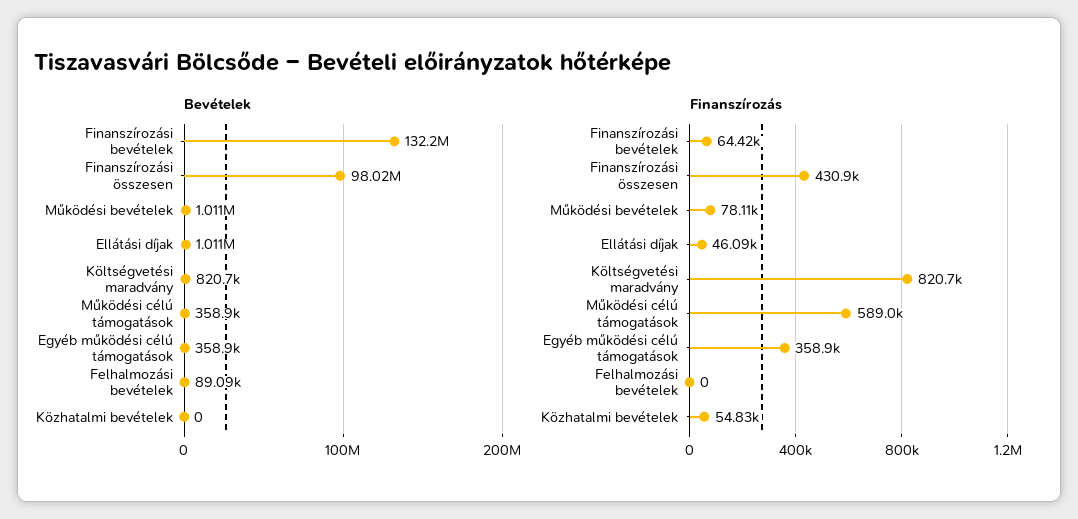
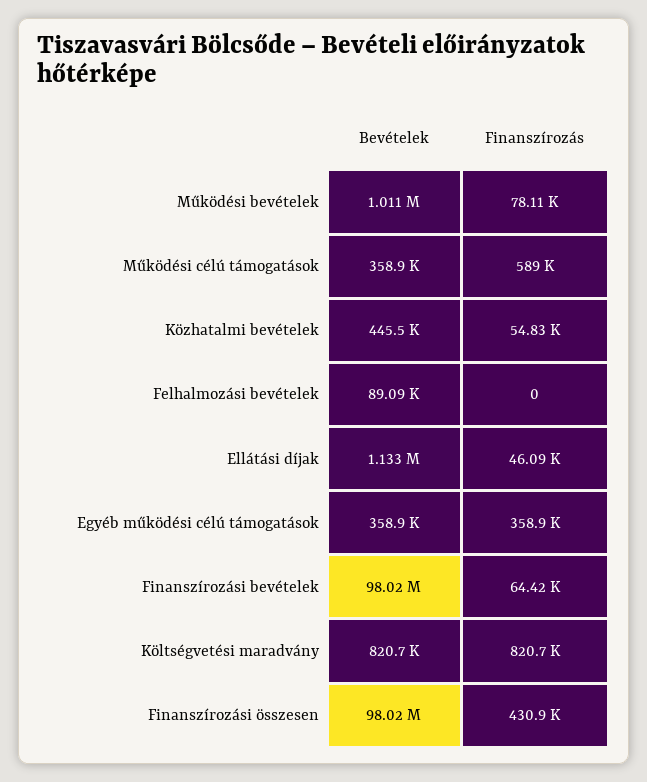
  {
    "Bevételek": {
-     "Finanszírozási bevételek": 132200000,
+     "Finanszírozási bevételek": 98020000,
      "Finanszírozási összesen": 98020000,
      "Működési bevételek": 1011000,
-     "Ellátási díjak": 1011000,
+     "Ellátási díjak": 1133000,
      "Költségvetési maradvány": 820700,
      "Működési célú támogatások": 358900,
      "Egyéb működési célú támogatások": 358900,
      "Felhalmozási bevételek": 89090,
-     "Közhatalmi bevételek": 0
+     "Közhatalmi bevételek": 445500
    },
    "Finanszírozás": {
      "Finanszírozási bevételek": 64420,
      "Finanszírozási összesen": 430900,
      "Működési bevételek": 78110,
      "Ellátási díjak": 46090,
      "Költségvetési maradvány": 820700,
      "Működési célú támogatások": 589000,
      "Egyéb működési célú támogatások": 358900,
      "Felhalmozási bevételek": 0,
      "Közhatalmi bevételek": 54830
    }
  }

